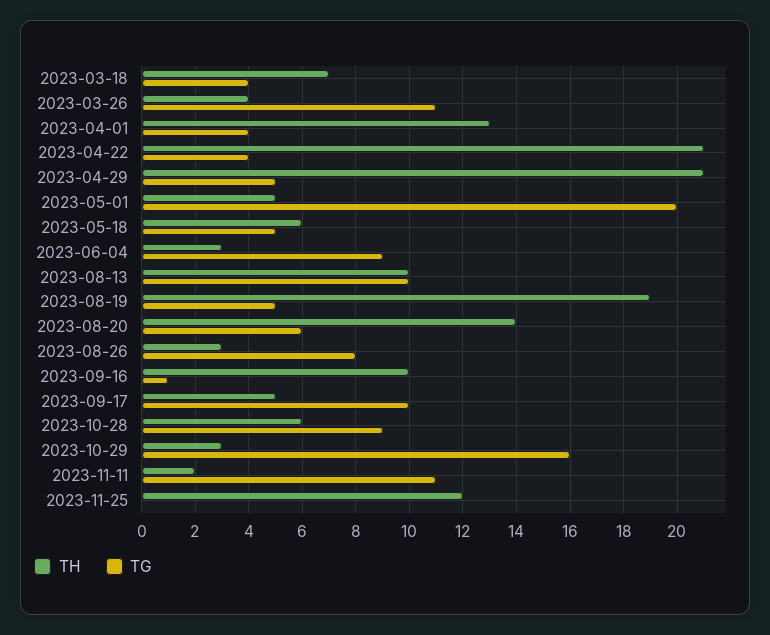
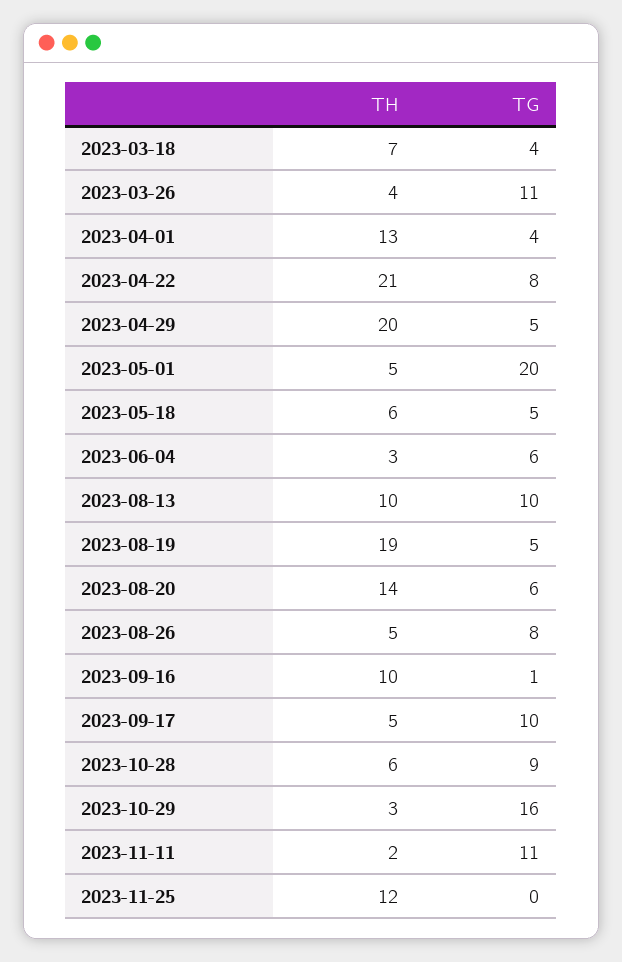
  {
    "TH": {
      "2023-03-18": 7,
      "2023-03-26": 4,
      "2023-04-01": 13,
      "2023-04-22": 21,
-     "2023-04-29": 21,
+     "2023-04-29": 20,
      "2023-05-01": 5,
      "2023-05-18": 6,
      "2023-06-04": 3,
      "2023-08-13": 10,
      "2023-08-19": 19,
      "2023-08-20": 14,
-     "2023-08-26": 3,
+     "2023-08-26": 5,
      "2023-09-16": 10,
      "2023-09-17": 5,
      "2023-10-28": 6,
      "2023-10-29": 3,
      "2023-11-11": 2,
      "2023-11-25": 12
    },
    "TG": {
      "2023-03-18": 4,
      "2023-03-26": 11,
      "2023-04-01": 4,
-     "2023-04-22": 4,
+     "2023-04-22": 8,
      "2023-04-29": 5,
      "2023-05-01": 20,
      "2023-05-18": 5,
-     "2023-06-04": 9,
+     "2023-06-04": 6,
      "2023-08-13": 10,
      "2023-08-19": 5,
      "2023-08-20": 6,
      "2023-08-26": 8,
      "2023-09-16": 1,
      "2023-09-17": 10,
      "2023-10-28": 9,
      "2023-10-29": 16,
      "2023-11-11": 11,
      "2023-11-25": 0
    }
  }

